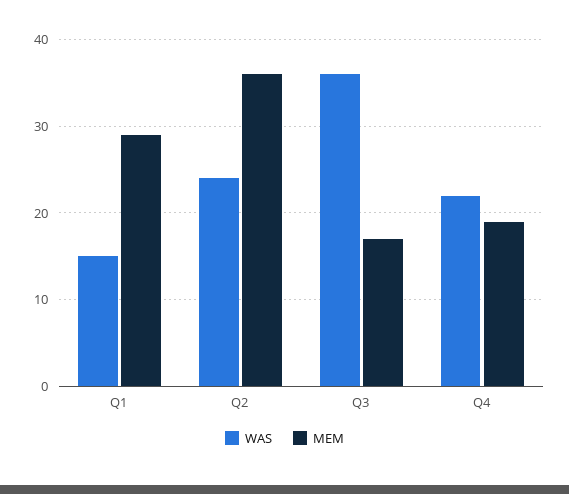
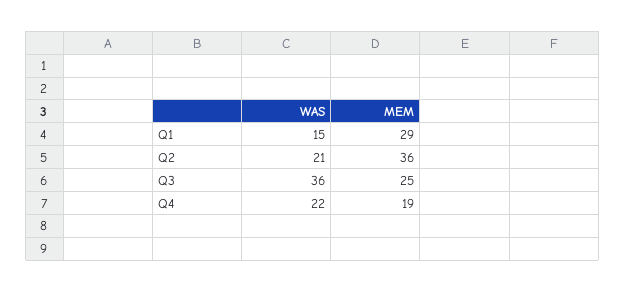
  {
    "WAS": {
      "Q1": 15,
-     "Q2": 24,
+     "Q2": 21,
      "Q3": 36,
      "Q4": 22
    },
    "MEM": {
      "Q1": 29,
      "Q2": 36,
-     "Q3": 17,
+     "Q3": 25,
      "Q4": 19
    }
  }

